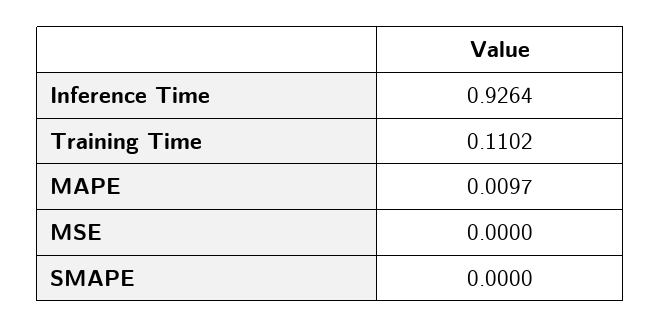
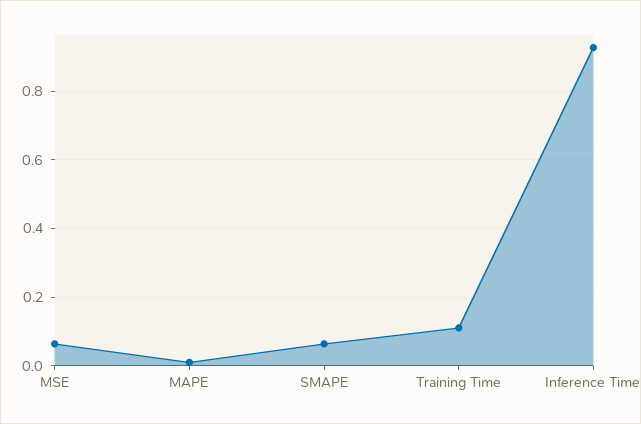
  {
    "Inference Time": 0.9264,
    "Training Time": 0.1102,
    "MAPE": 0.0097,
-   "MSE": 0,
+   "MSE": 0.06,
-   "SMAPE": 0
+   "SMAPE": 0.06
  }

